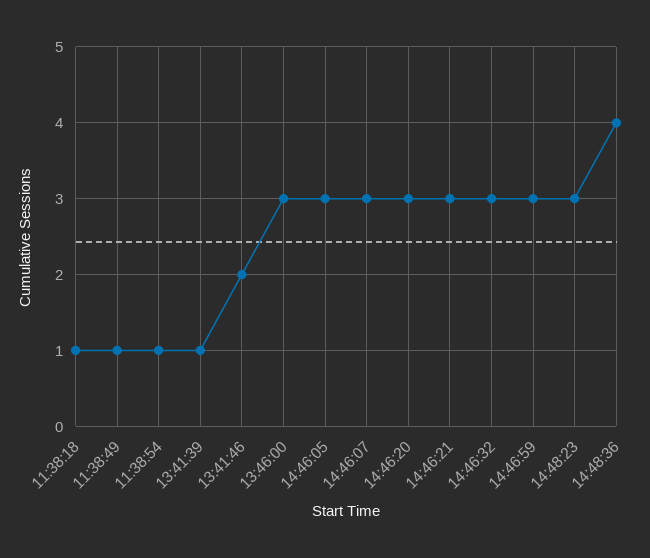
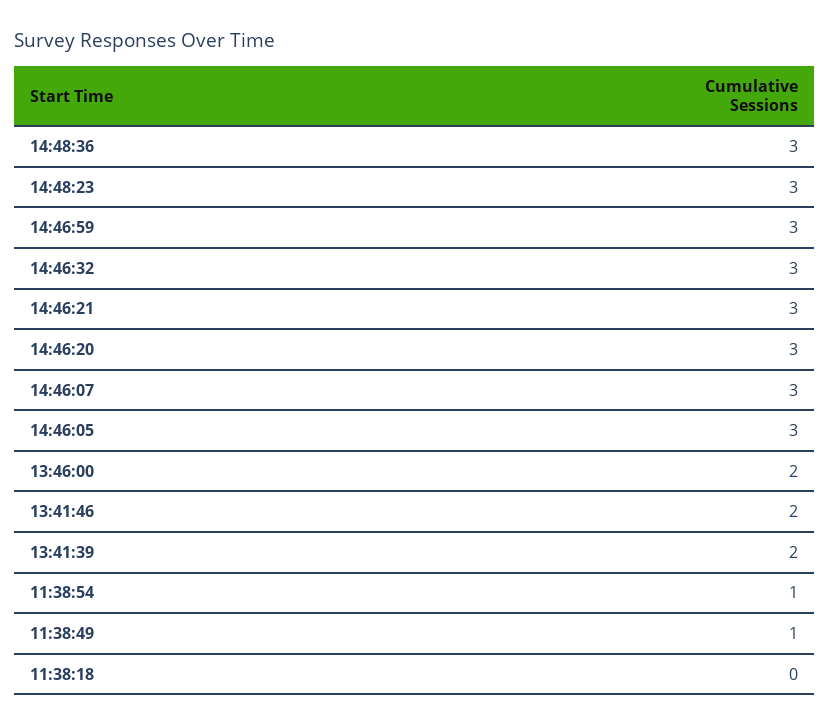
  {
-   "11:38:18": 1,
+   "11:38:18": 0,
    "11:38:49": 1,
    "11:38:54": 1,
-   "13:41:39": 1,
+   "13:41:39": 2,
    "13:41:46": 2,
-   "13:46:00": 3,
+   "13:46:00": 2,
    "14:46:05": 3,
    "14:46:07": 3,
    "14:46:20": 3,
    "14:46:21": 3,
    "14:46:32": 3,
    "14:46:59": 3,
    "14:48:23": 3,
-   "14:48:36": 4
+   "14:48:36": 3
  }

